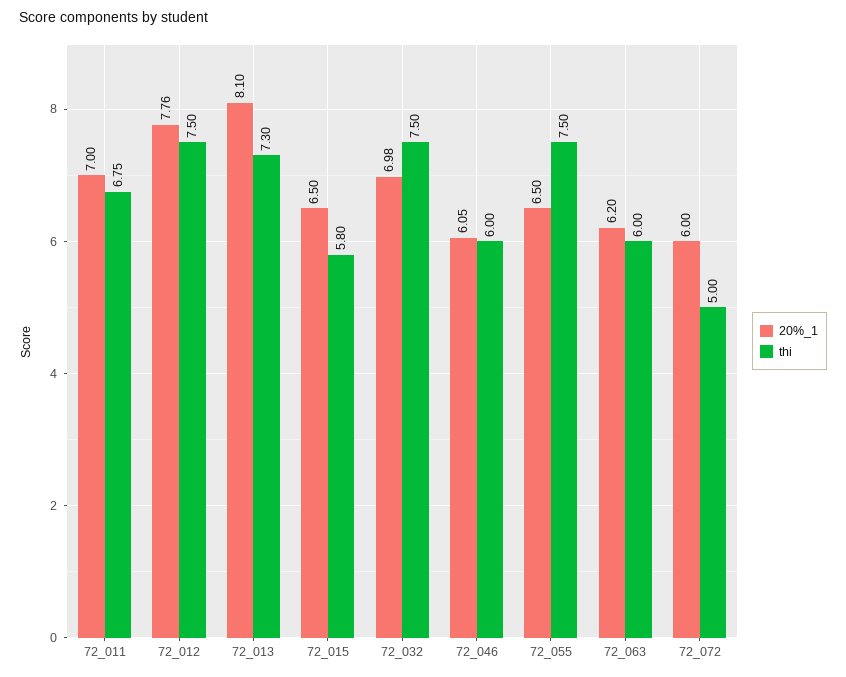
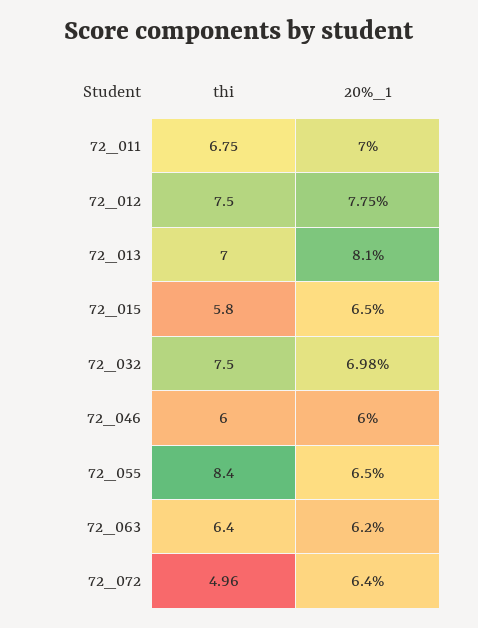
  {
    "20%_1": {
      "72_011": 7,
-     "72_012": 7.76,
+     "72_012": 7.75,
      "72_013": 8.1,
      "72_015": 6.5,
      "72_032": 6.98,
-     "72_046": 6.05,
+     "72_046": 6,
      "72_055": 6.5,
      "72_063": 6.2,
-     "72_072": 6
+     "72_072": 6.4
    },
    "thi": {
      "72_011": 6.75,
      "72_012": 7.5,
-     "72_013": 7.3,
+     "72_013": 7,
      "72_015": 5.8,
      "72_032": 7.5,
      "72_046": 6,
-     "72_055": 7.5,
+     "72_055": 8.4,
-     "72_063": 6,
+     "72_063": 6.4,
-     "72_072": 5
+     "72_072": 4.96
    }
  }

